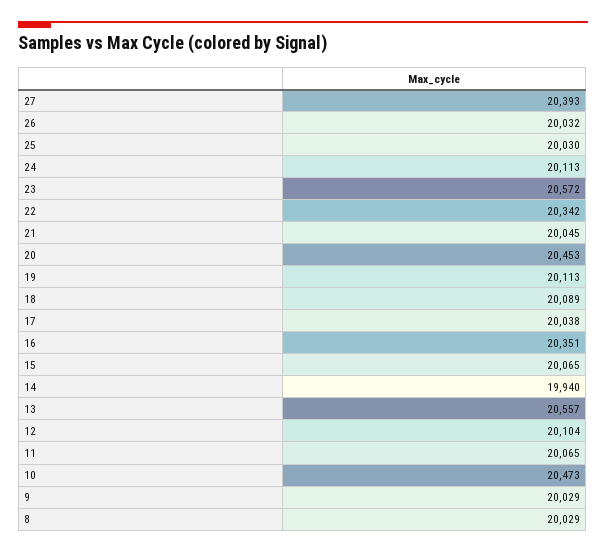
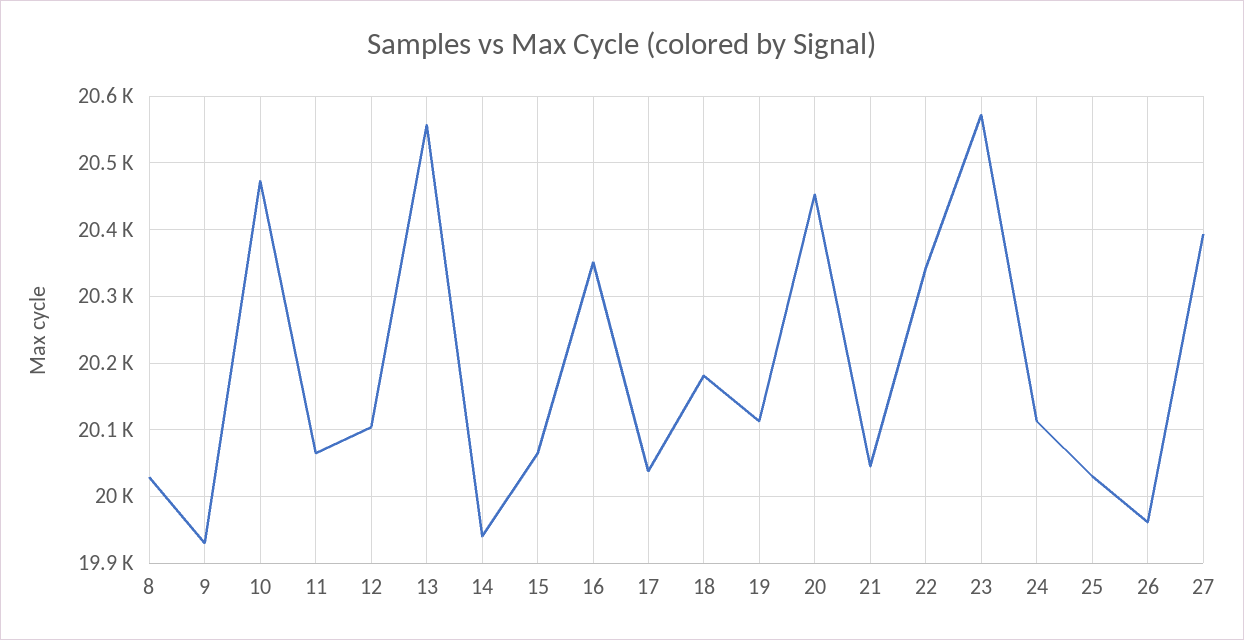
  {
    "27": 20393,
-   "26": 20032,
+   "26": 19960,
    "25": 20030,
    "24": 20113,
    "23": 20572,
    "22": 20342,
    "21": 20045,
    "20": 20453,
    "19": 20113,
-   "18": 20089,
+   "18": 20180,
    "17": 20038,
    "16": 20351,
    "15": 20065,
    "14": 19940,
    "13": 20557,
    "12": 20104,
    "11": 20065,
    "10": 20473,
-   "9": 20029,
+   "9": 19930,
    "8": 20029
  }

